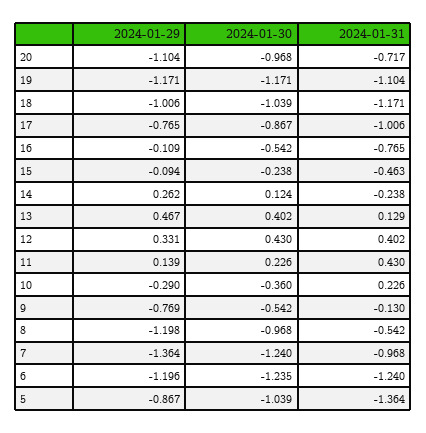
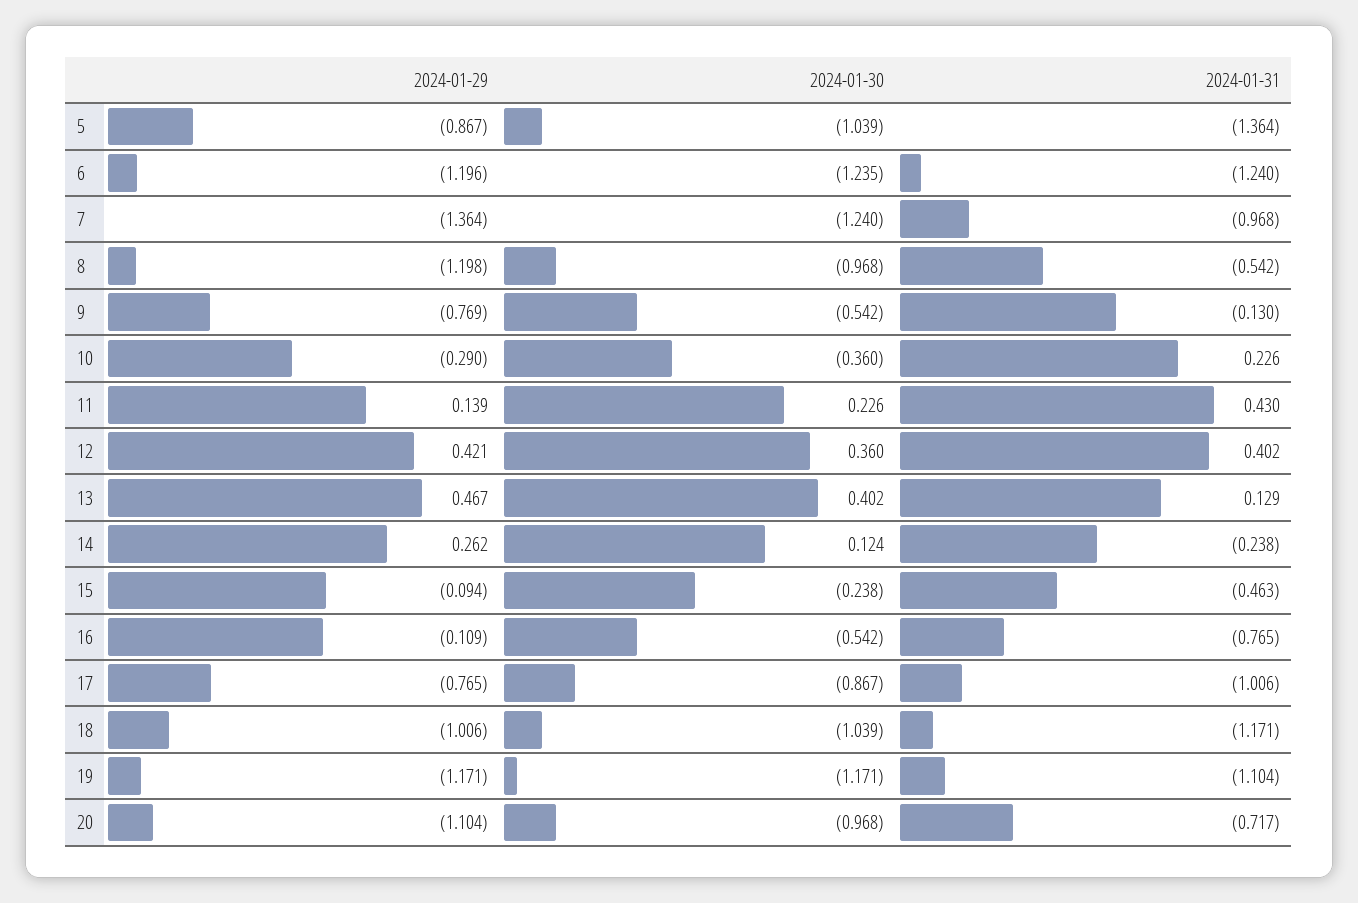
  {
    "2024-01-29": {
      "20": -1.104,
      "19": -1.171,
      "18": -1.006,
      "17": -0.765,
      "16": -0.109,
      "15": -0.094,
      "14": 0.262,
      "13": 0.467,
-     "12": 0.331,
+     "12": 0.421,
      "11": 0.139,
      "10": -0.29,
      "9": -0.769,
      "8": -1.198,
      "7": -1.364,
      "6": -1.196,
      "5": -0.867
    },
    "2024-01-30": {
      "20": -0.968,
      "19": -1.171,
      "18": -1.039,
      "17": -0.867,
      "16": -0.542,
      "15": -0.238,
      "14": 0.124,
      "13": 0.402,
-     "12": 0.43,
+     "12": 0.36,
      "11": 0.226,
      "10": -0.36,
      "9": -0.542,
      "8": -0.968,
      "7": -1.24,
      "6": -1.235,
      "5": -1.039
    },
    "2024-01-31": {
      "20": -0.717,
      "19": -1.104,
      "18": -1.171,
      "17": -1.006,
      "16": -0.765,
      "15": -0.463,
      "14": -0.238,
      "13": 0.129,
      "12": 0.402,
      "11": 0.43,
      "10": 0.226,
      "9": -0.13,
      "8": -0.542,
      "7": -0.968,
      "6": -1.24,
      "5": -1.364
    }
  }

